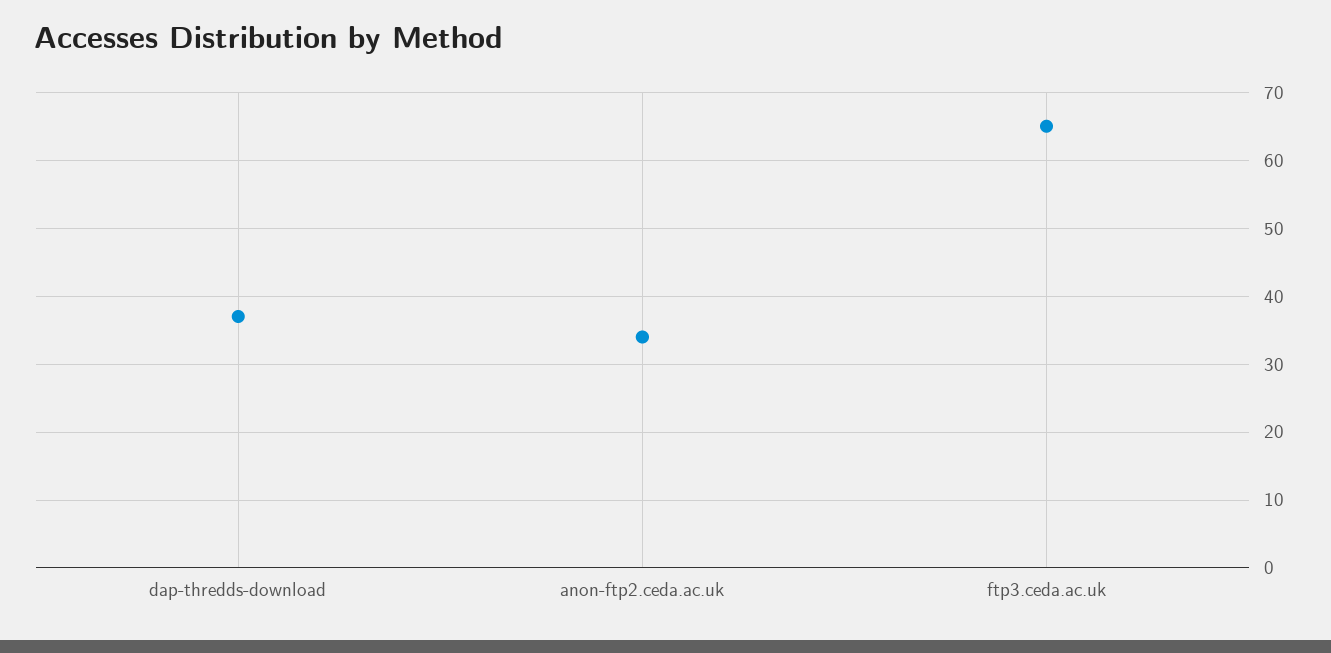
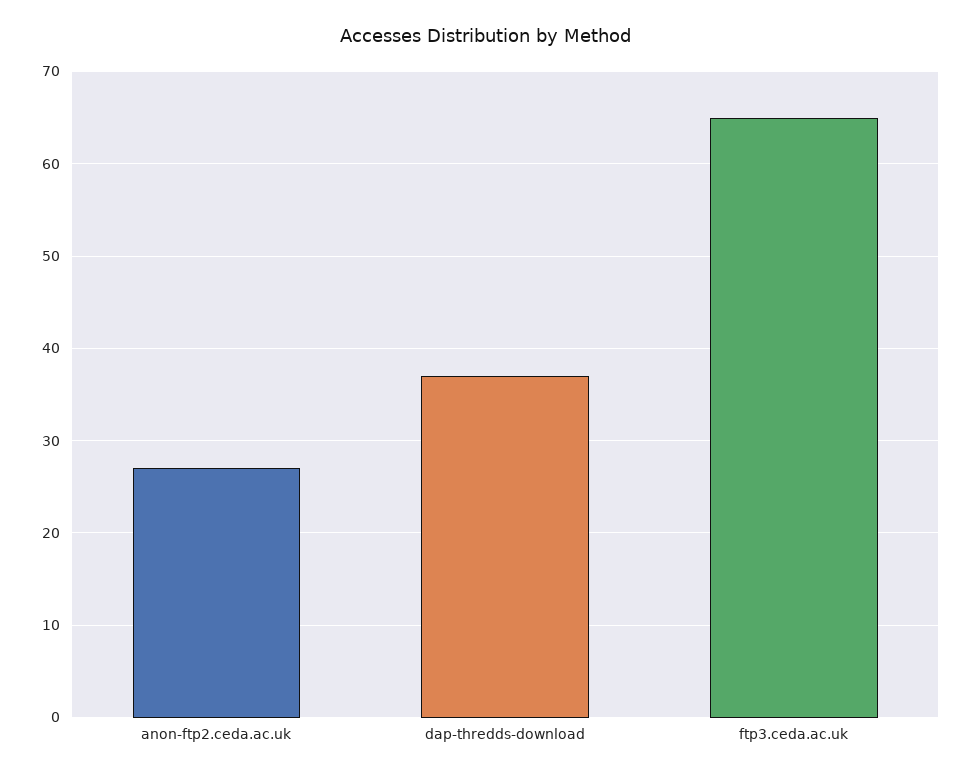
  {
    "dap-thredds-download": 37,
-   "anon-ftp2.ceda.ac.uk": 34,
+   "anon-ftp2.ceda.ac.uk": 27,
    "ftp3.ceda.ac.uk": 65
  }

